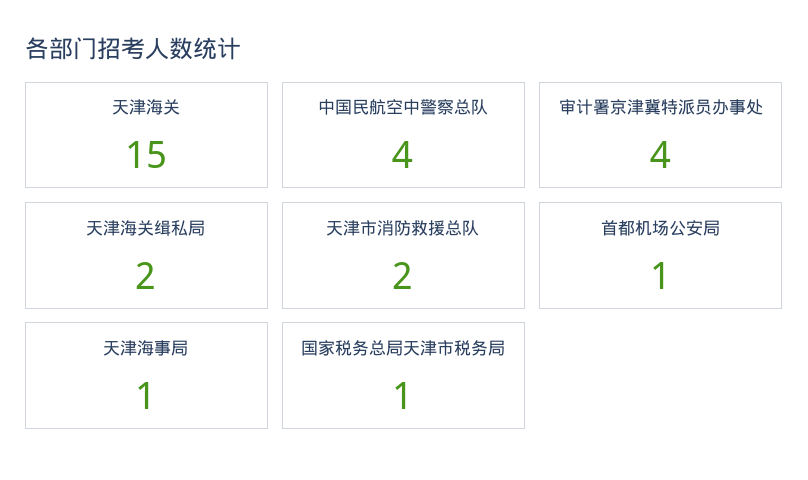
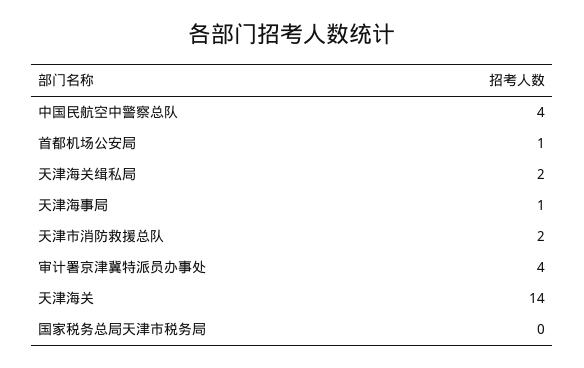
  {
-   "天津海关": 15,
+   "天津海关": 14,
    "中国民航空中警察总队": 4,
    "审计署京津冀特派员办事处": 4,
    "天津海关缉私局": 2,
    "天津市消防救援总队": 2,
    "首都机场公安局": 1,
    "天津海事局": 1,
-   "国家税务总局天津市税务局": 1
+   "国家税务总局天津市税务局": 0
  }

